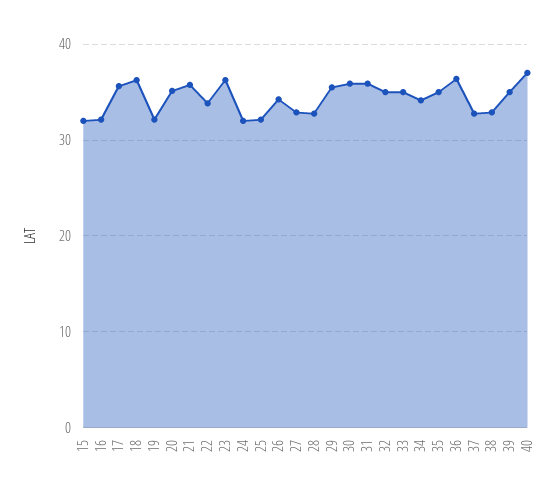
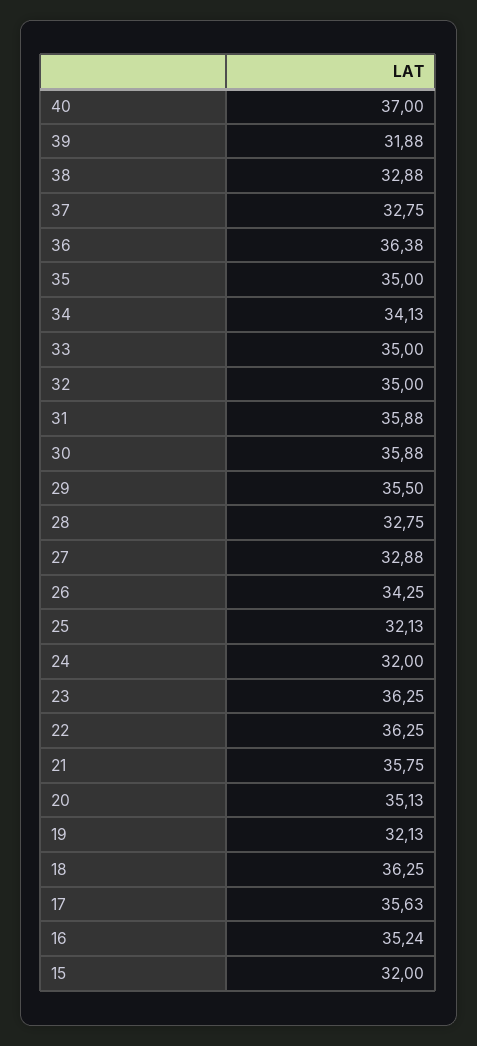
  {
    "15": 32,
-   "16": 32,
+   "16": 35.24,
    "17": 35.63,
    "18": 36.25,
    "19": 32.13,
    "20": 35.13,
    "21": 35.75,
-   "22": 34,
+   "22": 36.25,
    "23": 36.25,
    "24": 32,
    "25": 32.13,
    "26": 34.25,
    "27": 32.88,
    "28": 32.75,
    "29": 35.5,
    "30": 35.88,
    "31": 35.88,
    "32": 35,
    "33": 35,
    "34": 34.13,
    "35": 35,
    "36": 36.38,
    "37": 32.75,
    "38": 32.88,
-   "39": 35,
+   "39": 31.88,
    "40": 37
  }

